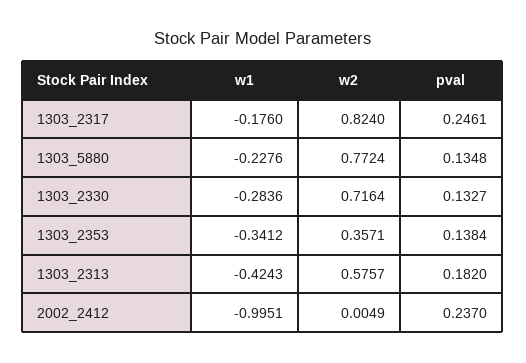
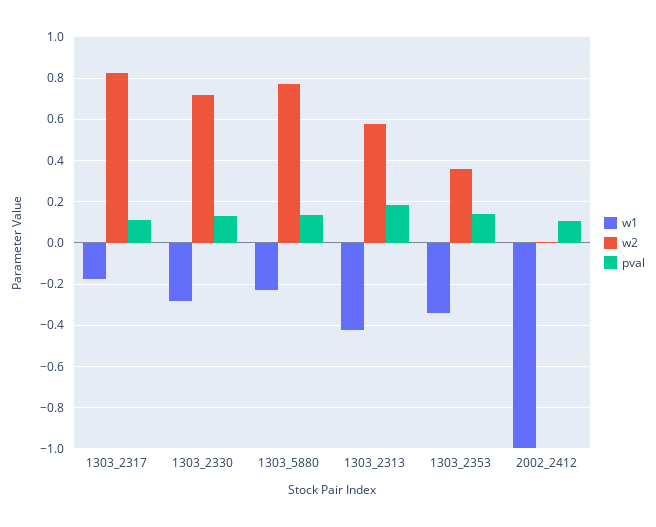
  {
    "w1": {
      "1303_2317": -0.176,
      "1303_5880": -0.2276,
      "1303_2330": -0.2836,
      "1303_2353": -0.3412,
      "1303_2313": -0.4243,
      "2002_2412": -0.9951
    },
    "w2": {
      "1303_2317": 0.824,
      "1303_5880": 0.7724,
      "1303_2330": 0.7164,
      "1303_2353": 0.3571,
      "1303_2313": 0.5757,
      "2002_2412": 0.0049
    },
    "pval": {
-     "1303_2317": 0.2461,
+     "1303_2317": 0.1,
      "1303_5880": 0.1348,
      "1303_2330": 0.1327,
      "1303_2353": 0.1384,
      "1303_2313": 0.182,
-     "2002_2412": 0.237
+     "2002_2412": 0.1
    }
  }

